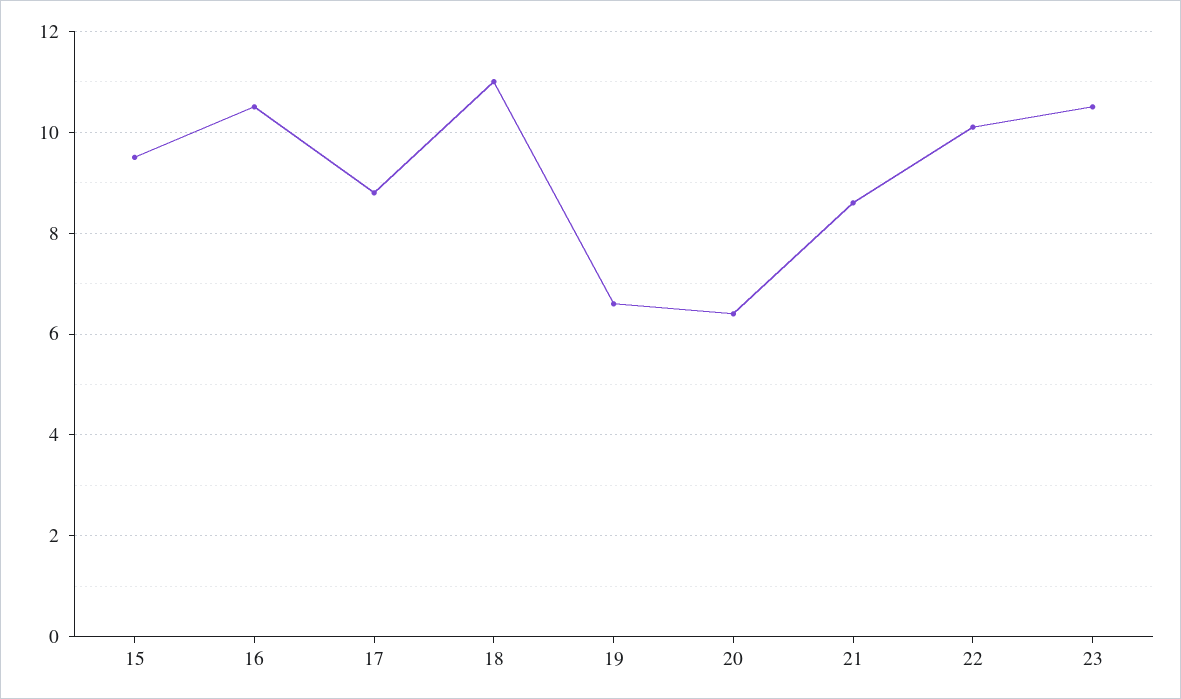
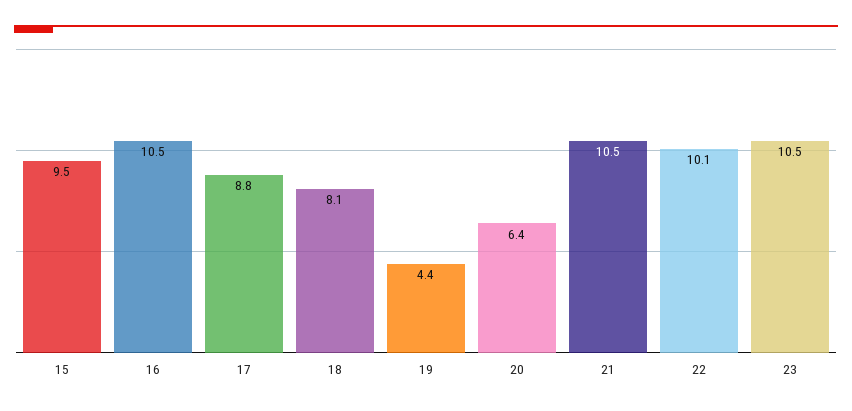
  {
    "15": 9.5,
    "16": 10.5,
    "17": 8.8,
-   "18": 11,
+   "18": 8.1,
-   "19": 6.5,
+   "19": 4.4,
    "20": 6.4,
-   "21": 8.5,
+   "21": 10.5,
    "22": 10.1,
    "23": 10.5
  }

